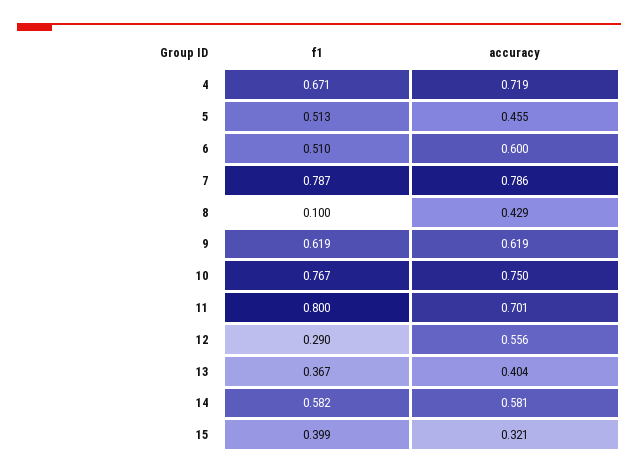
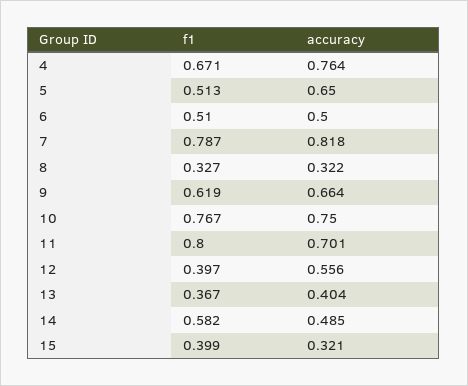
  {
    "f1": {
      "4": 0.671,
      "5": 0.513,
      "6": 0.51,
      "7": 0.787,
-     "8": 0.1,
+     "8": 0.327,
      "9": 0.619,
      "10": 0.767,
      "11": 0.8,
-     "12": 0.29,
+     "12": 0.397,
      "13": 0.367,
      "14": 0.582,
      "15": 0.399
    },
    "accuracy": {
-     "4": 0.719,
+     "4": 0.764,
-     "5": 0.455,
+     "5": 0.65,
-     "6": 0.6,
+     "6": 0.5,
-     "7": 0.786,
+     "7": 0.818,
-     "8": 0.429,
+     "8": 0.322,
-     "9": 0.619,
+     "9": 0.664,
      "10": 0.75,
      "11": 0.701,
      "12": 0.556,
      "13": 0.404,
-     "14": 0.581,
+     "14": 0.485,
      "15": 0.321
    }
  }

